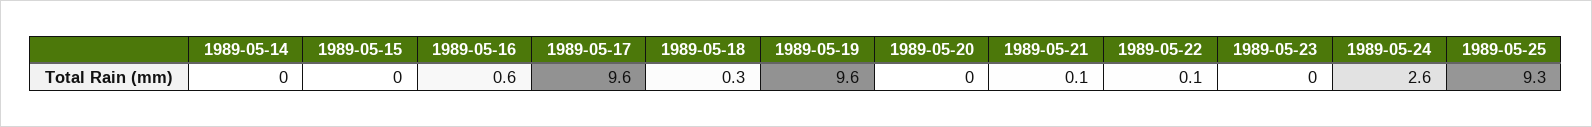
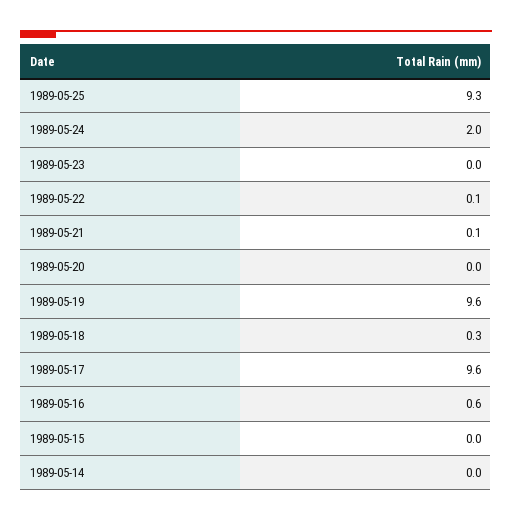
  {
    "1989-05-14": 0,
    "1989-05-15": 0,
    "1989-05-16": 0.6,
    "1989-05-17": 9.6,
    "1989-05-18": 0.3,
    "1989-05-19": 9.6,
    "1989-05-20": 0,
    "1989-05-21": 0.1,
    "1989-05-22": 0.1,
    "1989-05-23": 0,
-   "1989-05-24": 2.6,
+   "1989-05-24": 2,
    "1989-05-25": 9.3
  }

